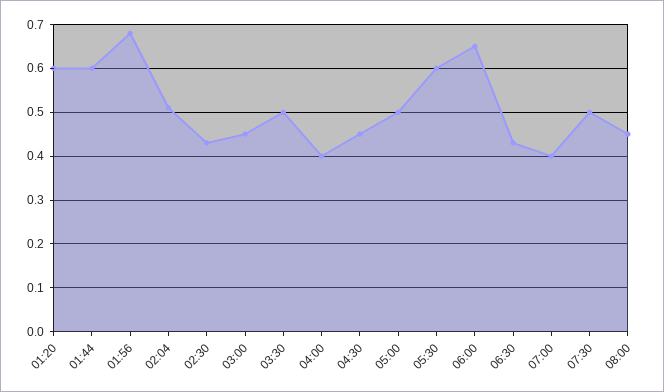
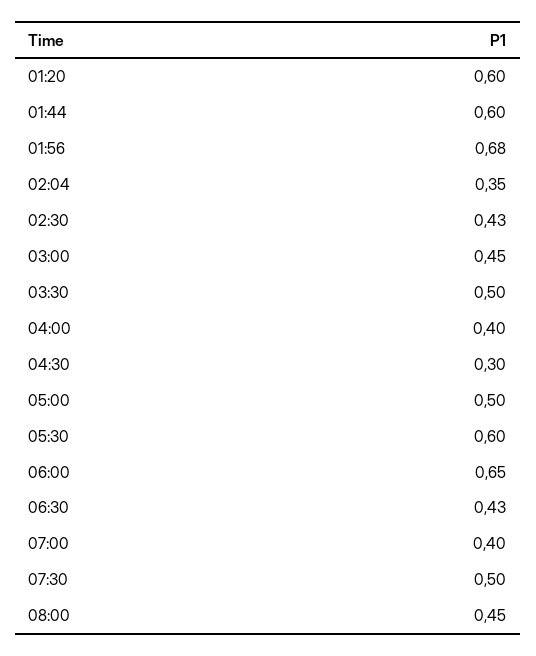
  {
    "01:20": 0.6,
    "01:44": 0.6,
    "01:56": 0.68,
-   "02:04": 0.5,
+   "02:04": 0.35,
    "02:30": 0.43,
    "03:00": 0.45,
    "03:30": 0.5,
    "04:00": 0.4,
-   "04:30": 0.45,
+   "04:30": 0.3,
    "05:00": 0.5,
    "05:30": 0.6,
    "06:00": 0.65,
    "06:30": 0.43,
    "07:00": 0.4,
    "07:30": 0.5,
    "08:00": 0.45
  }

